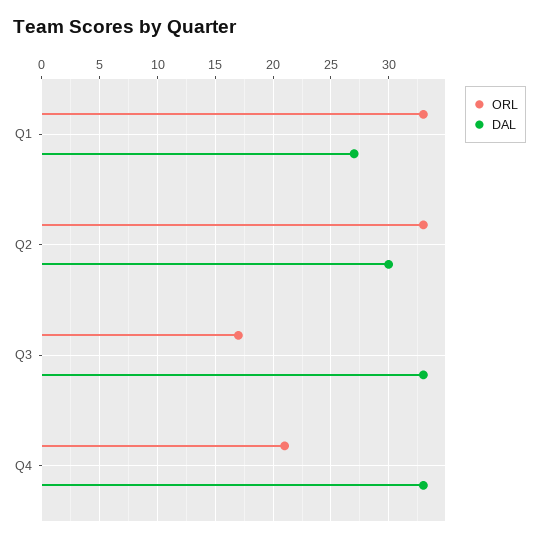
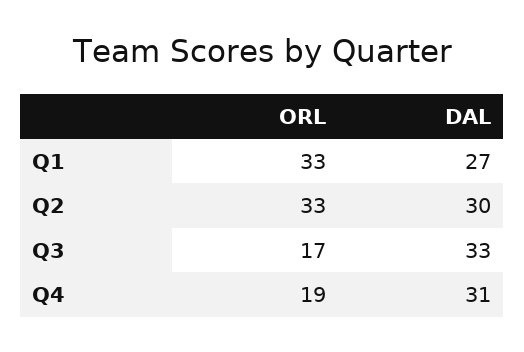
  {
    "ORL": {
      "Q1": 33,
      "Q2": 33,
      "Q3": 17,
-     "Q4": 21
+     "Q4": 19
    },
    "DAL": {
      "Q1": 27,
      "Q2": 30,
      "Q3": 33,
-     "Q4": 33
+     "Q4": 31
    }
  }

